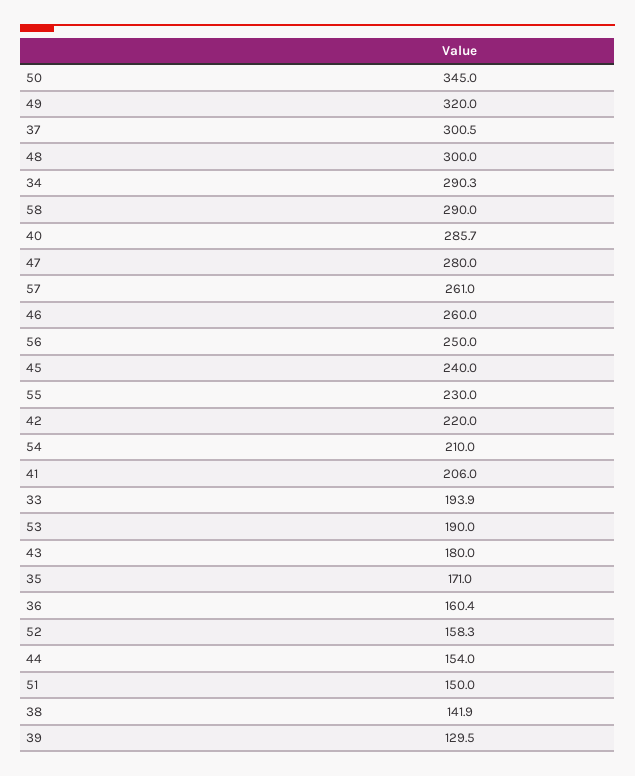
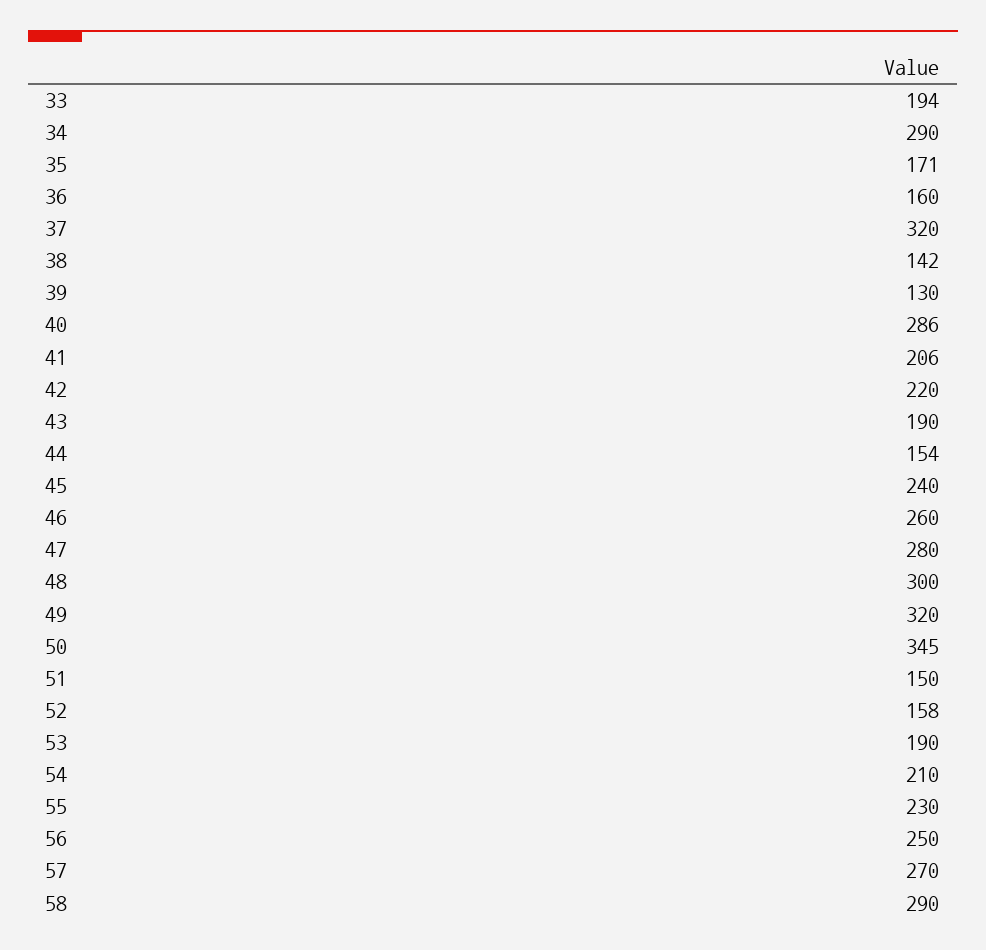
  {
    "50": 345,
    "49": 320,
-   "37": 300.5,
+   "37": 320,
    "48": 300,
    "34": 290.3,
    "58": 290,
    "40": 285.7,
    "47": 280,
-   "57": 261,
+   "57": 270,
    "46": 260,
    "56": 250,
    "45": 240,
    "55": 230,
    "42": 220,
    "54": 210,
    "41": 206,
    "33": 193.9,
    "53": 190,
-   "43": 180,
+   "43": 190,
    "35": 171,
    "36": 160.4,
    "52": 158.3,
    "44": 154,
    "51": 150,
    "38": 141.9,
    "39": 129.5
  }

